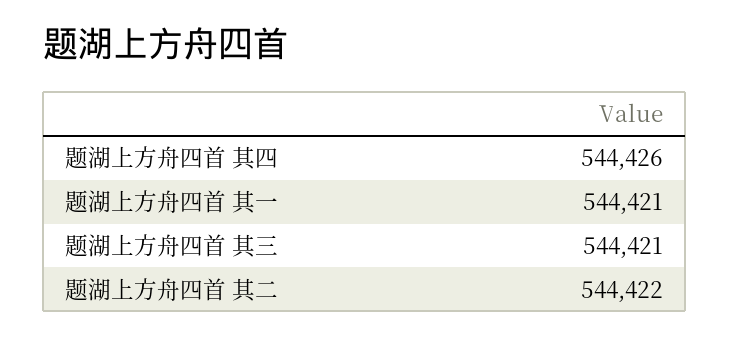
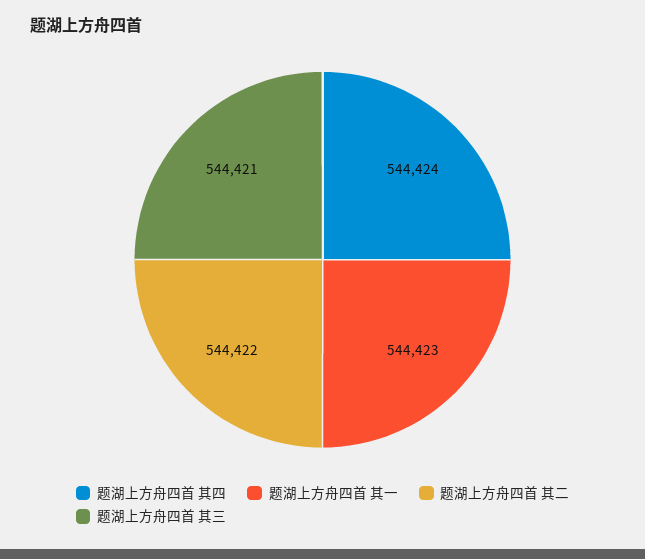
  {
-   "题湖上方舟四首 其四": 544426,
+   "题湖上方舟四首 其四": 544424,
-   "题湖上方舟四首 其一": 544421,
+   "题湖上方舟四首 其一": 544423,
    "题湖上方舟四首 其三": 544421,
    "题湖上方舟四首 其二": 544422
  }

